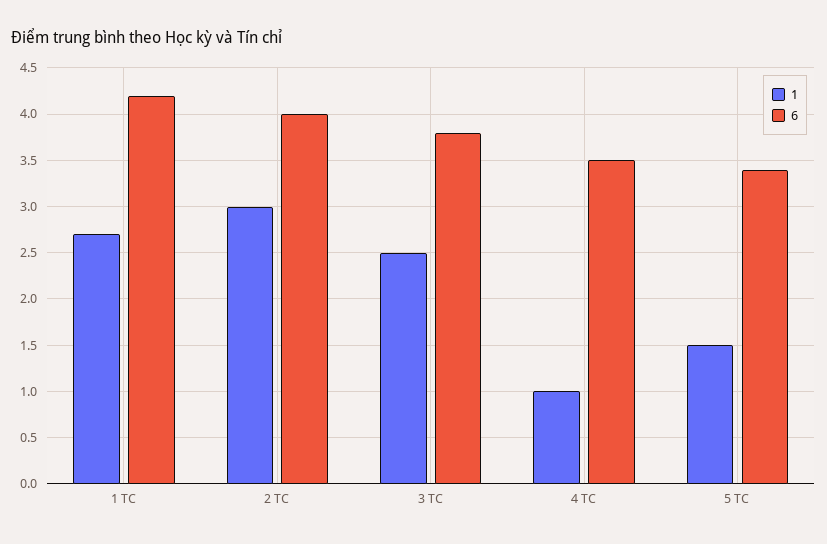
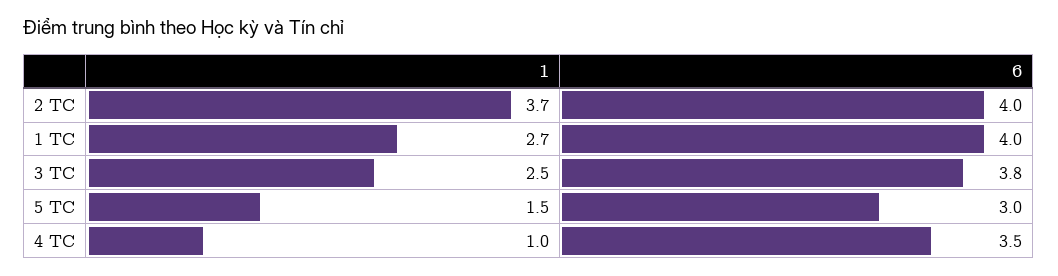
  {
    "1": {
      "1 TC": 2.7,
-     "2 TC": 3,
+     "2 TC": 3.7,
      "3 TC": 2.5,
      "4 TC": 1,
      "5 TC": 1.5
    },
    "6": {
-     "1 TC": 4.2,
+     "1 TC": 4,
      "2 TC": 4,
      "3 TC": 3.8,
      "4 TC": 3.5,
-     "5 TC": 3.4
+     "5 TC": 3
    }
  }

